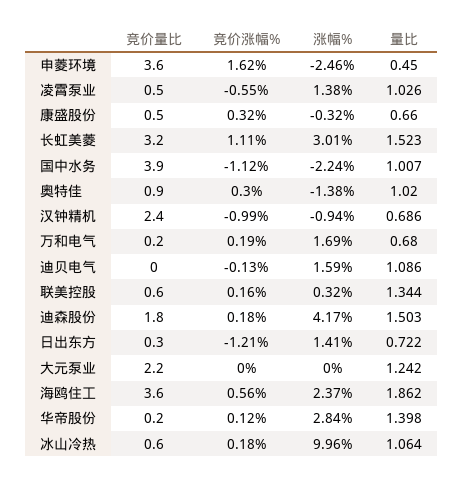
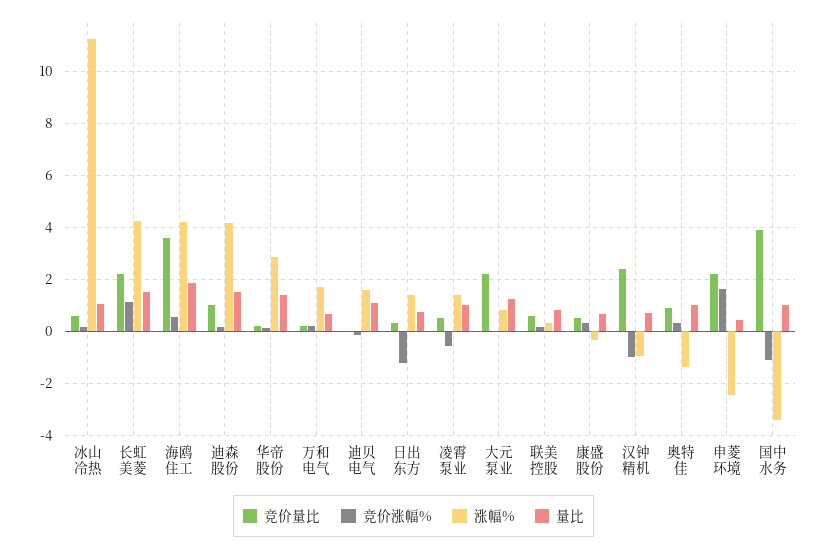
  {
    "竞价量比": {
-     "申菱环境": 3.6,
+     "申菱环境": 2.25,
      "凌霄泵业": 0.5,
      "康盛股份": 0.5,
-     "长虹美菱": 3.2,
+     "长虹美菱": 2.25,
      "国中水务": 3.9,
      "奥特佳": 0.9,
      "汉钟精机": 2.4,
      "万和电气": 0.2,
      "迪贝电气": 0,
      "联美控股": 0.6,
-     "迪森股份": 1.8,
+     "迪森股份": 1,
      "日出东方": 0.3,
      "大元泵业": 2.2,
      "海鸥住工": 3.6,
      "华帝股份": 0.2,
      "冰山冷热": 0.6
    },
    "竞价涨幅%": {
      "申菱环境": 1.62,
      "凌霄泵业": -0.55,
      "康盛股份": 0.32,
      "长虹美菱": 1.11,
      "国中水务": -1.12,
      "奥特佳": 0.3,
      "汉钟精机": -0.99,
      "万和电气": 0.19,
      "迪贝电气": -0.13,
      "联美控股": 0.16,
      "迪森股份": 0.18,
      "日出东方": -1.21,
      "大元泵业": 0,
      "海鸥住工": 0.56,
      "华帝股份": 0.12,
      "冰山冷热": 0.18
    },
    "涨幅%": {
      "申菱环境": -2.46,
      "凌霄泵业": 1.38,
      "康盛股份": -0.32,
-     "长虹美菱": 3.01,
+     "长虹美菱": 4.25,
-     "国中水务": -2.24,
+     "国中水务": -3.5,
      "奥特佳": -1.38,
      "汉钟精机": -0.94,
      "万和电气": 1.69,
      "迪贝电气": 1.59,
      "联美控股": 0.32,
      "迪森股份": 4.17,
      "日出东方": 1.41,
-     "大元泵业": 0,
+     "大元泵业": 0.75,
-     "海鸥住工": 2.37,
+     "海鸥住工": 4.25,
      "华帝股份": 2.84,
-     "冰山冷热": 9.96
+     "冰山冷热": 11.25
    },
    "量比": {
      "申菱环境": 0.45,
      "凌霄泵业": 1.026,
      "康盛股份": 0.66,
      "长虹美菱": 1.523,
      "国中水务": 1.007,
      "奥特佳": 1.02,
      "汉钟精机": 0.686,
      "万和电气": 0.68,
      "迪贝电气": 1.086,
-     "联美控股": 1.344,
+     "联美控股": 0.75,
      "迪森股份": 1.503,
      "日出东方": 0.722,
      "大元泵业": 1.242,
      "海鸥住工": 1.862,
      "华帝股份": 1.398,
      "冰山冷热": 1.064
    }
  }

